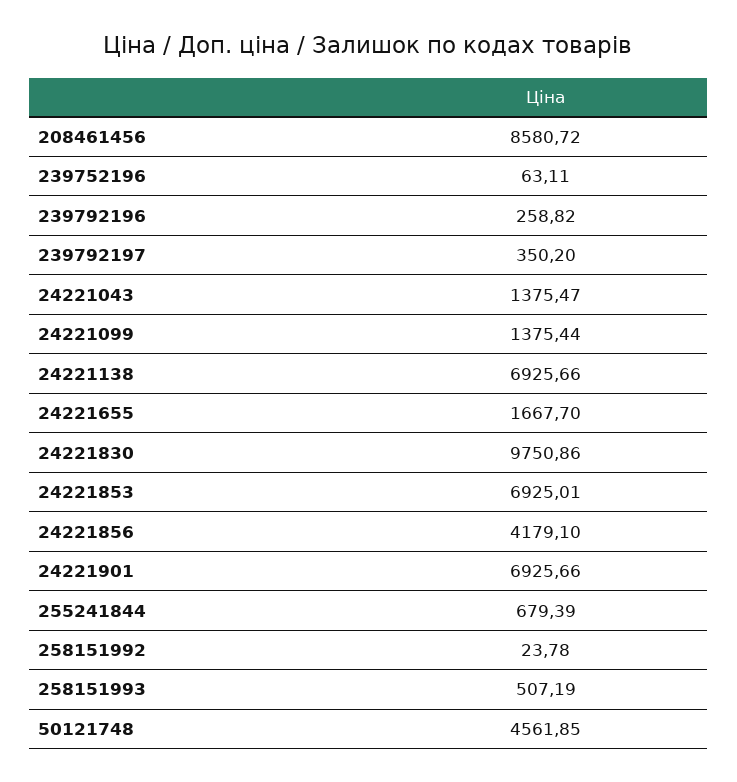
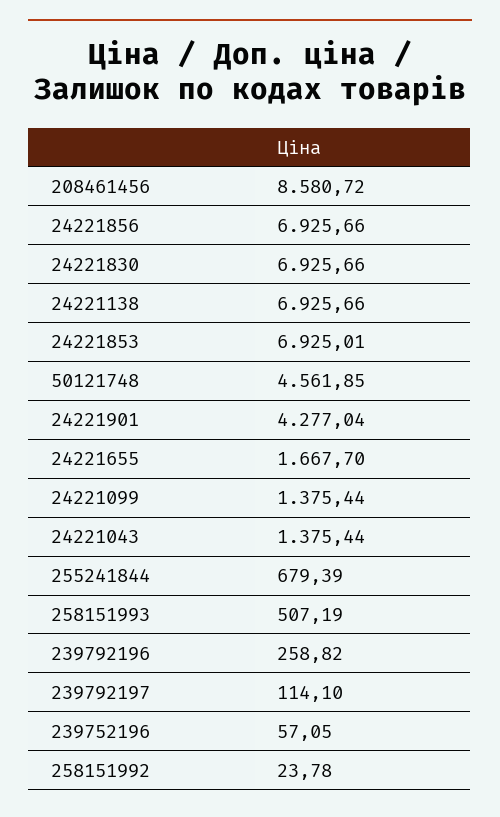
  {
    "208461456": 8580.72,
-   "239752196": 63.11,
+   "239752196": 57.05,
    "239792196": 258.82,
-   "239792197": 350.2,
+   "239792197": 114.1,
-   "24221043": 1375.47,
+   "24221043": 1375.44,
    "24221099": 1375.44,
    "24221138": 6925.66,
    "24221655": 1667.7,
-   "24221830": 9750.86,
+   "24221830": 6925.66,
    "24221853": 6925.01,
-   "24221856": 4179.1,
+   "24221856": 6925.66,
-   "24221901": 6925.66,
+   "24221901": 4277.04,
    "255241844": 679.39,
    "258151992": 23.78,
    "258151993": 507.19,
    "50121748": 4561.85
  }

